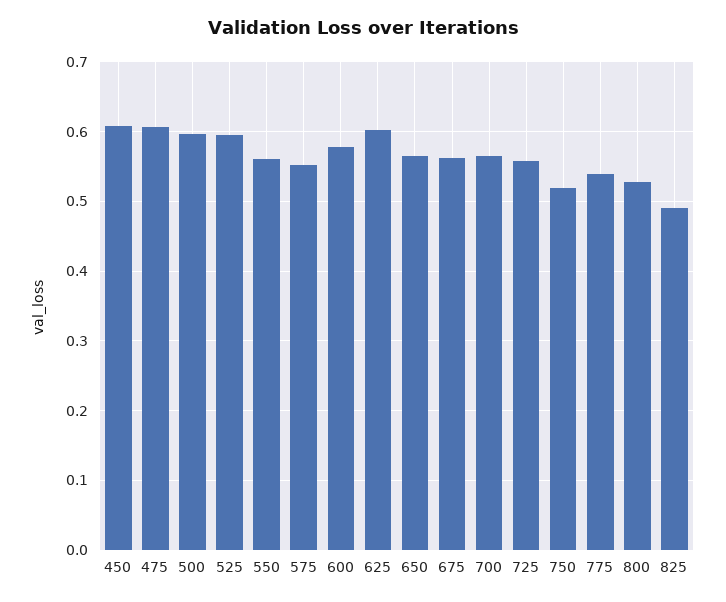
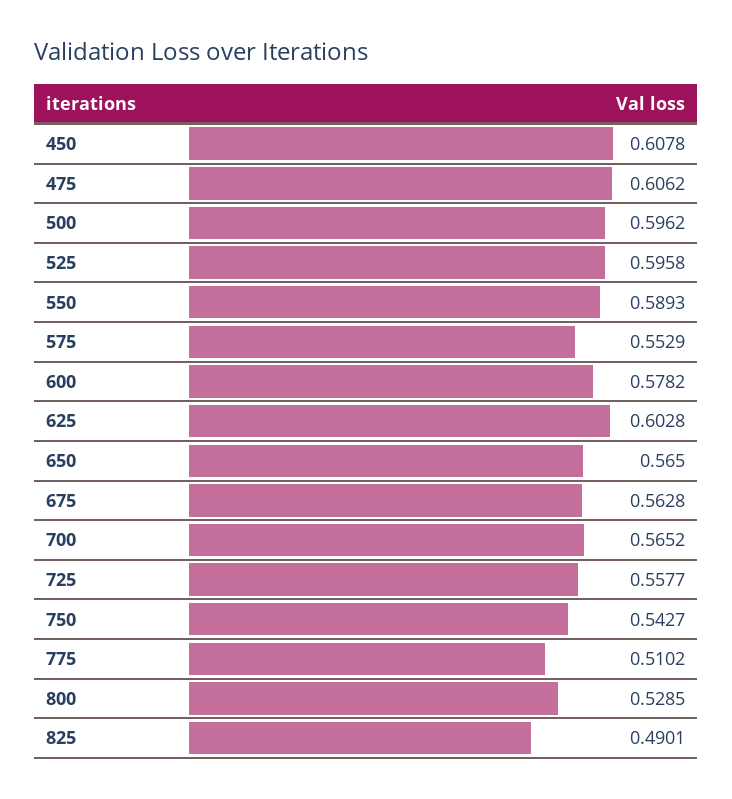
  {
    "450": 0.6078,
    "475": 0.6062,
    "500": 0.5962,
    "525": 0.5958,
-   "550": 0.56,
+   "550": 0.5893,
    "575": 0.5529,
    "600": 0.5782,
    "625": 0.6028,
    "650": 0.565,
    "675": 0.5628,
    "700": 0.5652,
    "725": 0.5577,
-   "750": 0.52,
+   "750": 0.5427,
-   "775": 0.54,
+   "775": 0.5102,
    "800": 0.5285,
    "825": 0.4901
  }

